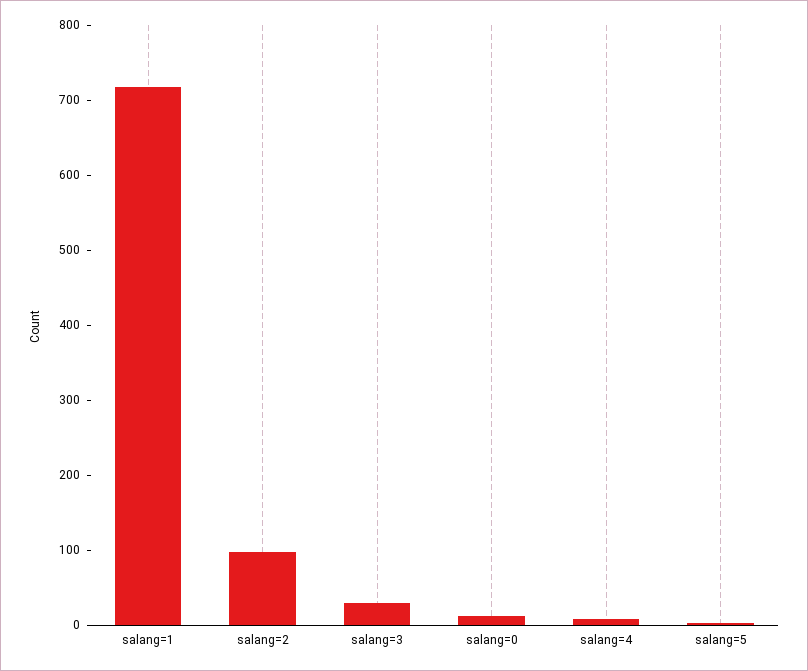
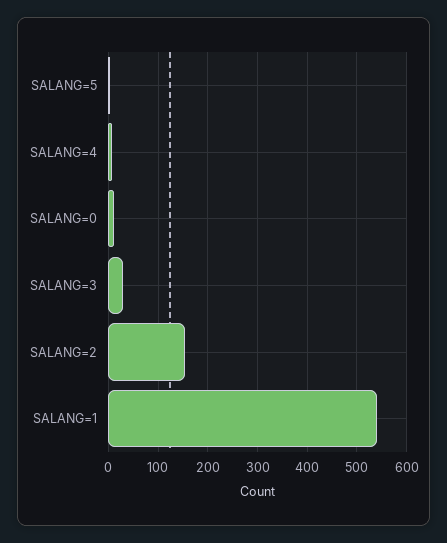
  {
-   "salang=1": 720,
+   "salang=1": 540,
-   "salang=2": 100,
+   "salang=2": 160,
    "salang=3": 20,
    "salang=0": 20,
    "salang=4": 0,
    "salang=5": 0
  }

